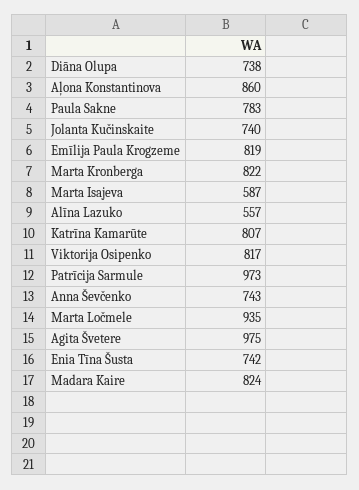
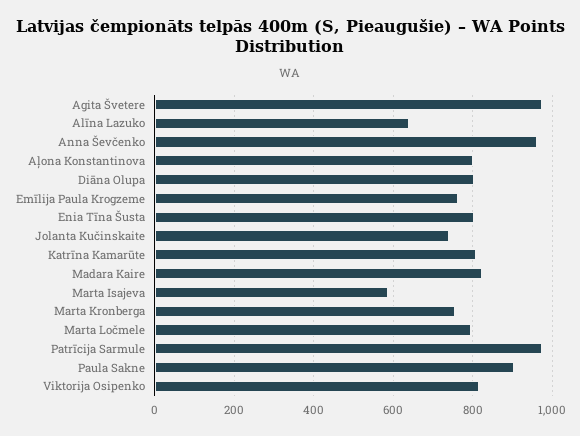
  {
-   "Diāna Olupa": 738,
+   "Diāna Olupa": 800,
-   "Aļona Konstantinova": 860,
+   "Aļona Konstantinova": 800,
-   "Paula Sakne": 783,
+   "Paula Sakne": 900,
    "Jolanta Kučinskaite": 740,
-   "Emīlija Paula Krogzeme": 819,
+   "Emīlija Paula Krogzeme": 760,
-   "Marta Kronberga": 822,
+   "Marta Kronberga": 760,
    "Marta Isajeva": 587,
-   "Alīna Lazuko": 557,
+   "Alīna Lazuko": 640,
    "Katrīna Kamarūte": 807,
    "Viktorija Osipenko": 817,
    "Patrīcija Sarmule": 973,
-   "Anna Ševčenko": 743,
+   "Anna Ševčenko": 960,
-   "Marta Ločmele": 935,
+   "Marta Ločmele": 800,
    "Agita Švetere": 975,
-   "Enia Tīna Šusta": 742,
+   "Enia Tīna Šusta": 800,
    "Madara Kaire": 824
  }

